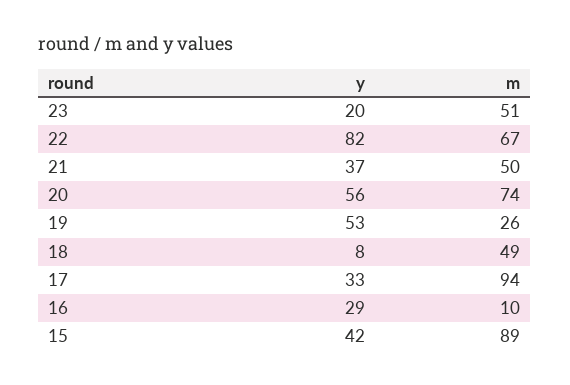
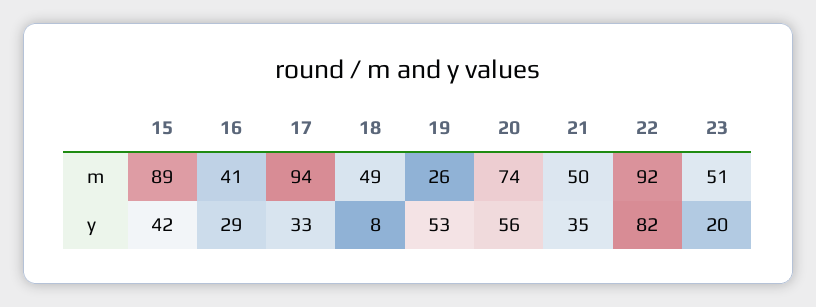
  {
    "y": {
      "23": 20,
      "22": 82,
-     "21": 37,
+     "21": 35,
      "20": 56,
      "19": 53,
      "18": 8,
      "17": 33,
      "16": 29,
      "15": 42
    },
    "m": {
      "23": 51,
-     "22": 67,
+     "22": 92,
      "21": 50,
      "20": 74,
      "19": 26,
      "18": 49,
      "17": 94,
-     "16": 10,
+     "16": 41,
      "15": 89
    }
  }

